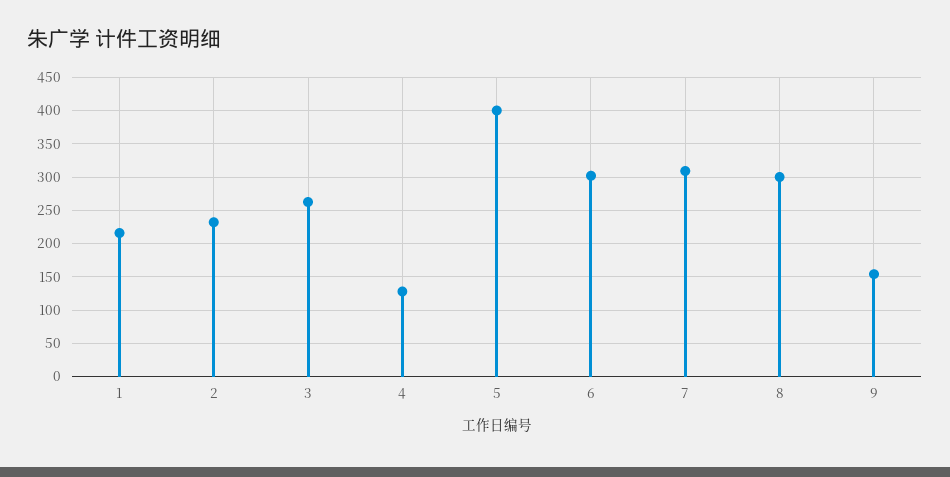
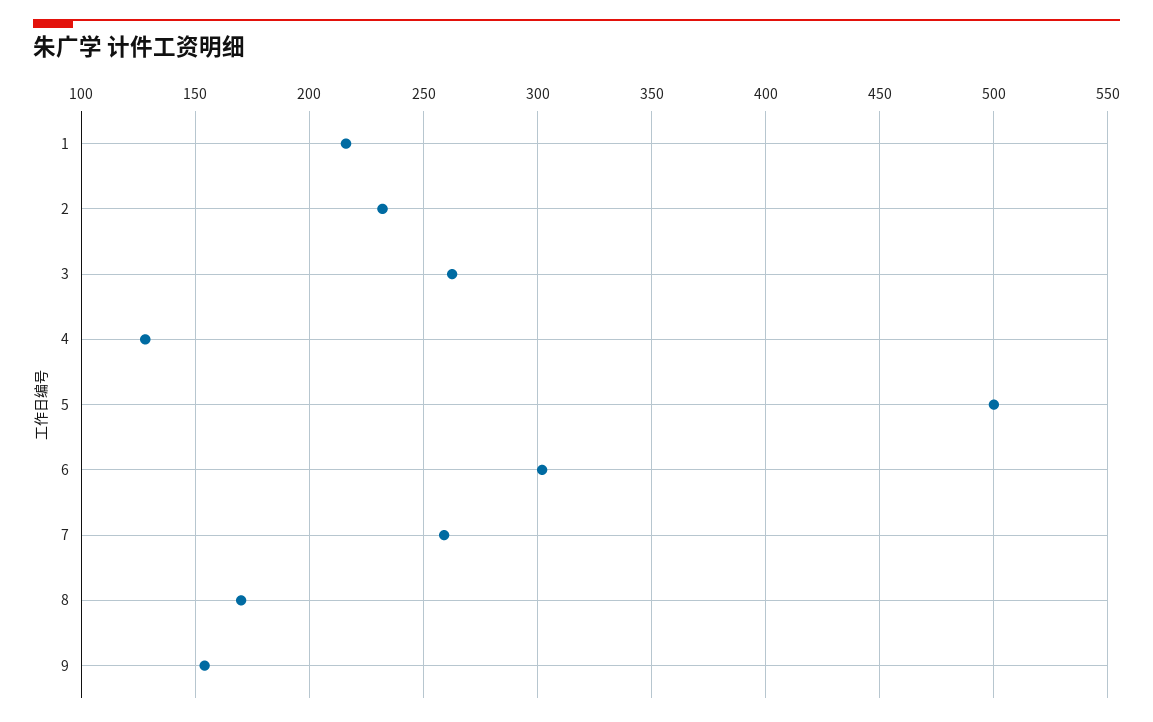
  {
    "1": 215,
    "2": 230,
    "3": 265,
    "4": 130,
-   "5": 400,
+   "5": 500,
    "6": 300,
-   "7": 310,
+   "7": 260,
-   "8": 300,
+   "8": 170,
    "9": 155
  }

